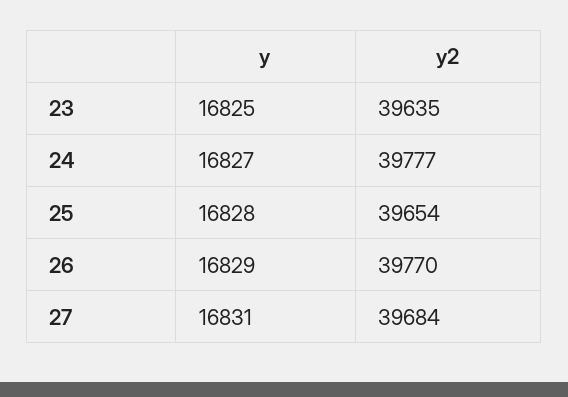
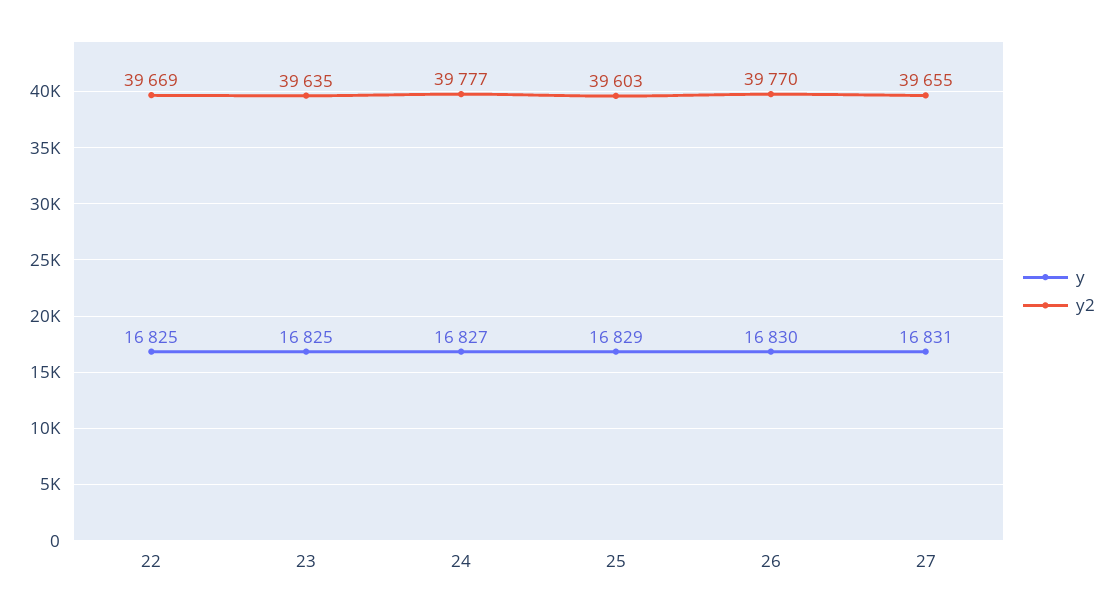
  {
    "y": {
      "23": 16825,
      "24": 16827,
-     "25": 16828,
+     "25": 16829,
-     "26": 16829,
+     "26": 16830,
-     "27": 16831
+     "27": 16831,
+     "22": 16825
    },
    "y2": {
      "23": 39635,
      "24": 39777,
-     "25": 39654,
+     "25": 39603,
      "26": 39770,
-     "27": 39684
+     "27": 39655,
+     "22": 39669
    }
  }

